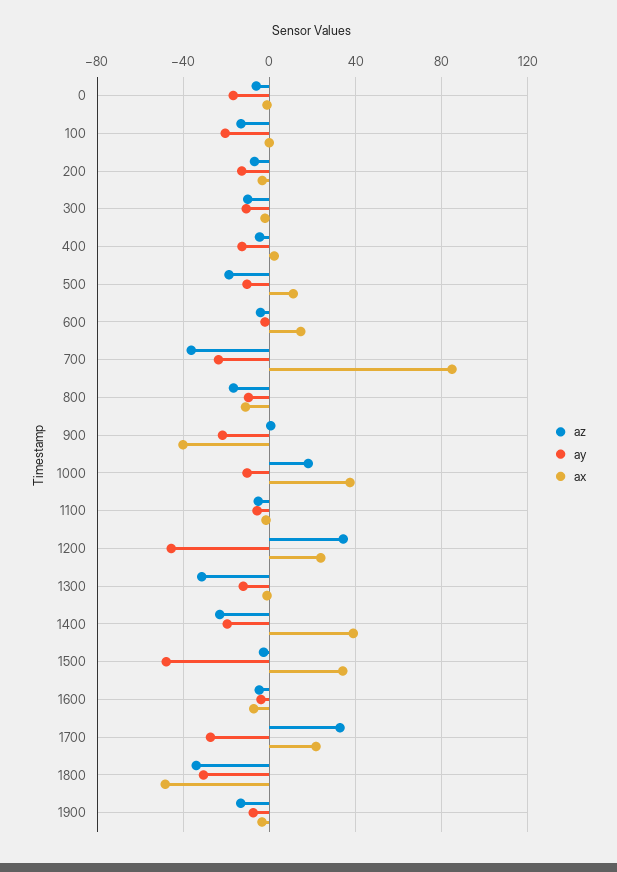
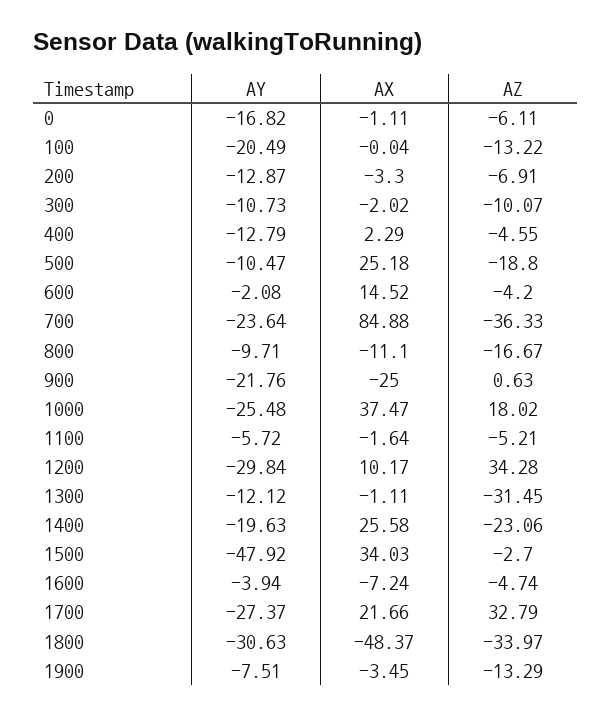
  {
    "az": {
      "0": -6.11,
      "100": -13.22,
      "200": -6.91,
      "300": -10.07,
      "400": -4.55,
      "500": -18.8,
      "600": -4.2,
      "700": -36.33,
      "800": -16.67,
      "900": 0.63,
      "1000": 18.02,
      "1100": -5.21,
      "1200": 34.28,
      "1300": -31.45,
      "1400": -23.06,
      "1500": -2.7,
      "1600": -4.74,
      "1700": 32.79,
      "1800": -33.97,
      "1900": -13.29
    },
    "ay": {
      "0": -16.82,
      "100": -20.49,
      "200": -12.87,
      "300": -10.73,
      "400": -12.79,
      "500": -10.47,
      "600": -2.08,
      "700": -23.64,
      "800": -9.71,
      "900": -21.76,
-     "1000": -10,
+     "1000": -25.48,
      "1100": -5.72,
-     "1200": -45,
+     "1200": -29.84,
      "1300": -12.12,
      "1400": -19.63,
      "1500": -47.92,
      "1600": -3.94,
      "1700": -27.37,
      "1800": -30.63,
      "1900": -7.51
    },
    "ax": {
      "0": -1.11,
      "100": -0.04,
      "200": -3.3,
      "300": -2.02,
      "400": 2.29,
-     "500": 10,
+     "500": 25.18,
      "600": 14.52,
      "700": 84.88,
      "800": -11.1,
-     "900": -40,
+     "900": -25,
      "1000": 37.47,
      "1100": -1.64,
-     "1200": 25,
+     "1200": 10.17,
      "1300": -1.11,
-     "1400": 40,
+     "1400": 25.58,
      "1500": 34.03,
      "1600": -7.24,
      "1700": 21.66,
      "1800": -48.37,
      "1900": -3.45
    }
  }

